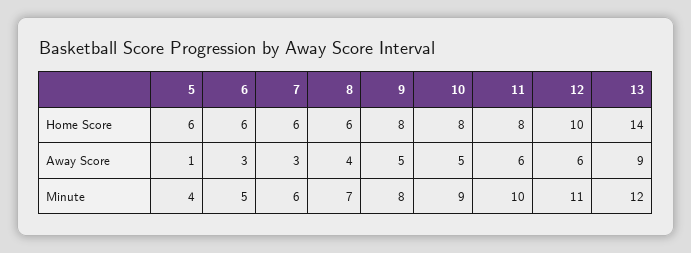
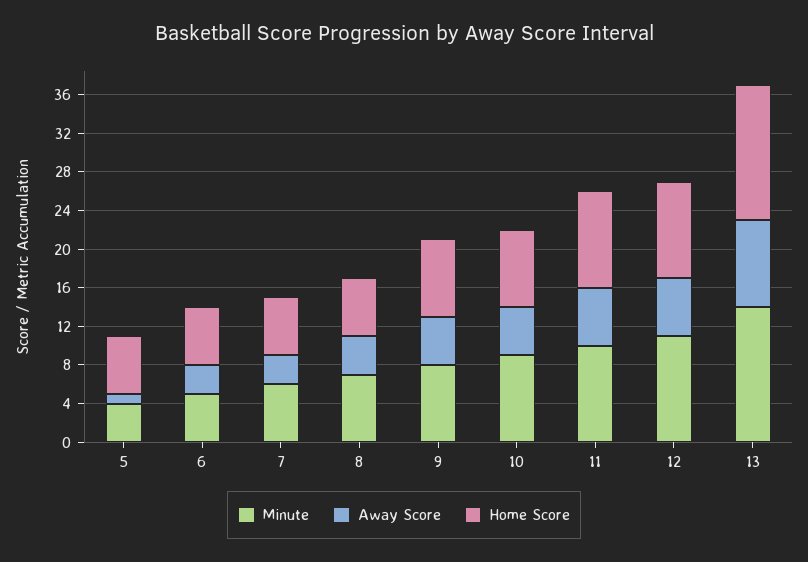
  {
    "Home Score": {
      "5": 6,
      "6": 6,
      "7": 6,
      "8": 6,
      "9": 8,
      "10": 8,
-     "11": 8,
+     "11": 10,
      "12": 10,
      "13": 14
    },
    "Away Score": {
      "5": 1,
      "6": 3,
      "7": 3,
      "8": 4,
      "9": 5,
      "10": 5,
      "11": 6,
      "12": 6,
      "13": 9
    },
    "Minute": {
      "5": 4,
      "6": 5,
      "7": 6,
      "8": 7,
      "9": 8,
      "10": 9,
      "11": 10,
      "12": 11,
-     "13": 12
+     "13": 14
    }
  }

